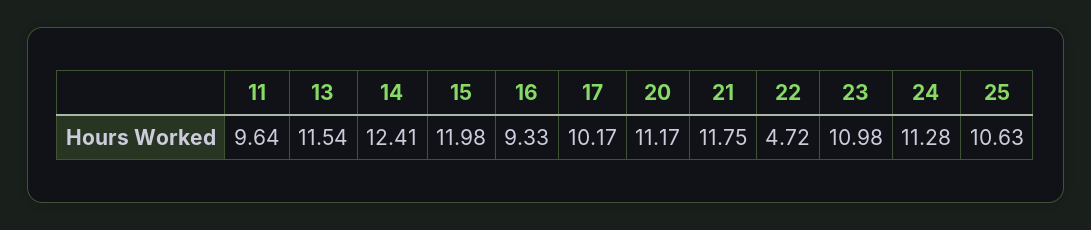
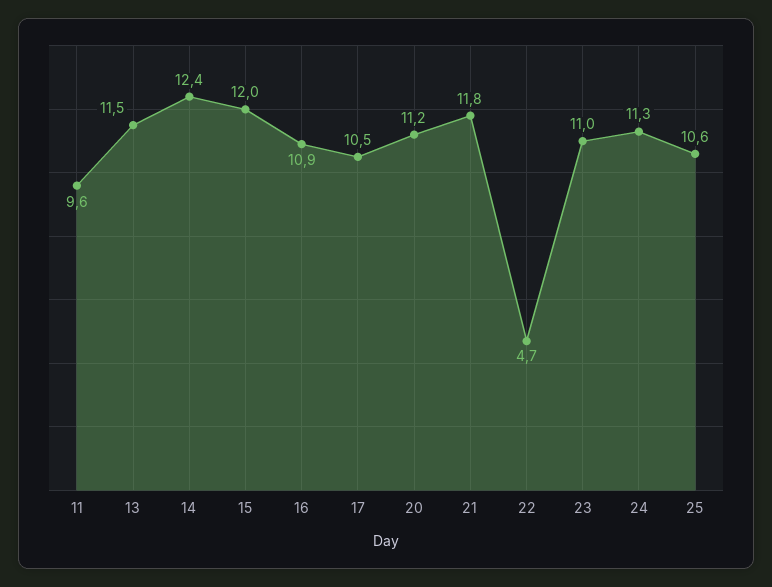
  {
    "11": 9.64,
    "13": 11.54,
    "14": 12.41,
    "15": 11.98,
-   "16": 9.33,
+   "16": 10.9,
-   "17": 10.17,
+   "17": 10.5,
    "20": 11.17,
    "21": 11.75,
    "22": 4.72,
    "23": 10.98,
    "24": 11.28,
    "25": 10.63
  }

